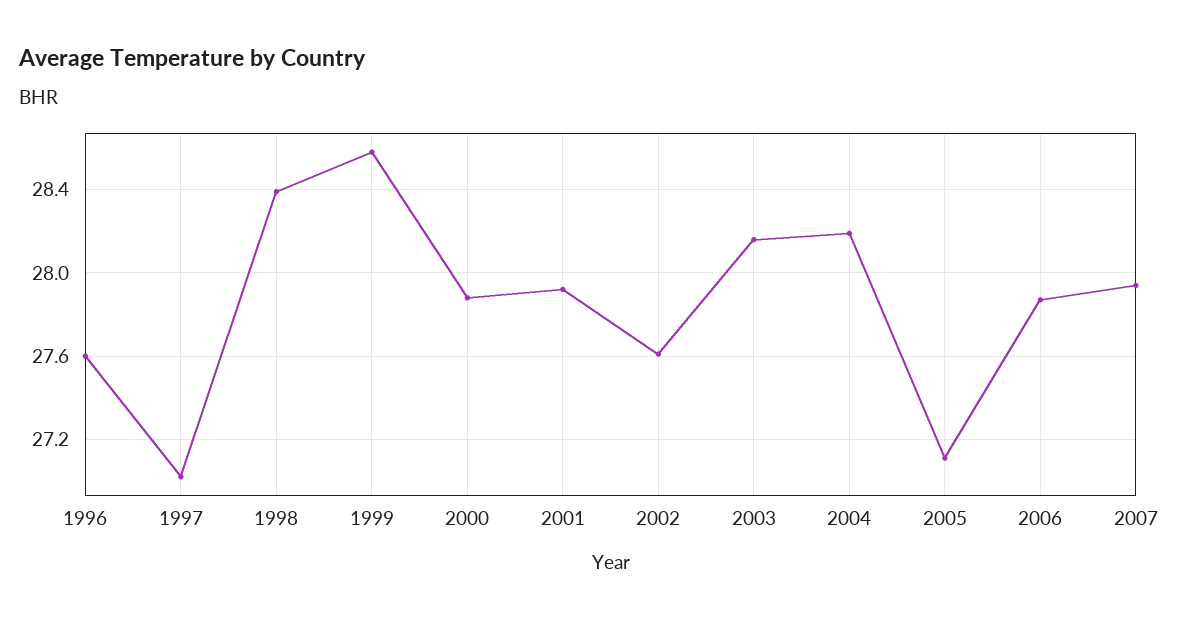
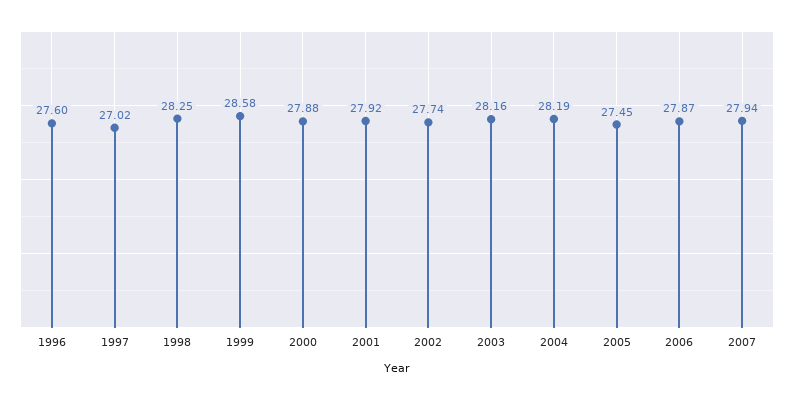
  {
    "1996": 27.6,
    "1997": 27.02,
-   "1998": 28.4,
+   "1998": 28.25,
    "1999": 28.58,
    "2000": 27.88,
    "2001": 27.92,
-   "2002": 27.6,
+   "2002": 27.74,
    "2003": 28.16,
    "2004": 28.19,
-   "2005": 27.1,
+   "2005": 27.45,
    "2006": 27.87,
    "2007": 27.94
  }

